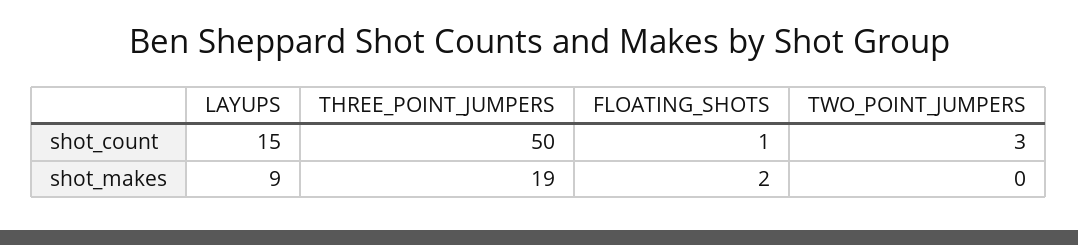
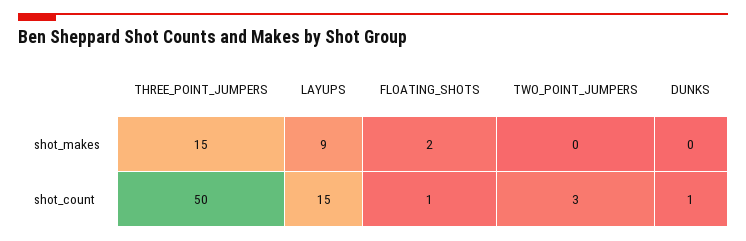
  {
    "LAYUPS": {
      "shot_count": 15,
      "shot_makes": 9
    },
    "THREE_POINT_JUMPERS": {
      "shot_count": 50,
-     "shot_makes": 19
+     "shot_makes": 15
    },
    "FLOATING_SHOTS": {
      "shot_count": 1,
      "shot_makes": 2
    },
    "TWO_POINT_JUMPERS": {
      "shot_count": 3,
      "shot_makes": 0
-   }
+   },
+   "DUNKS": {
+     "shot_makes": 0,
+     "shot_count": 1
+   }
  }

